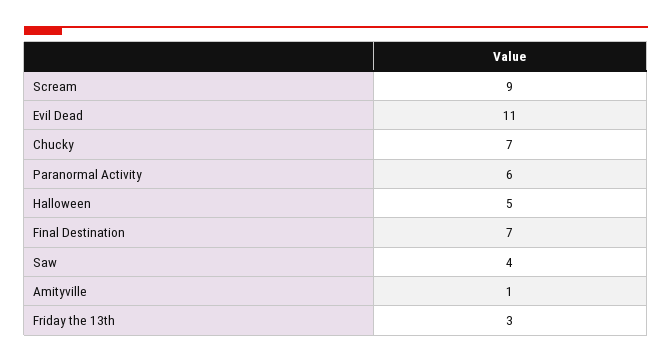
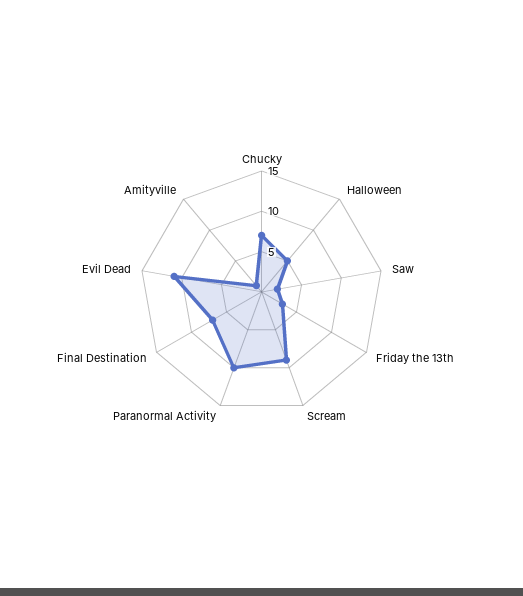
  {
    "Scream": 9,
    "Evil Dead": 11,
    "Chucky": 7,
-   "Paranormal Activity": 6,
+   "Paranormal Activity": 10,
    "Halloween": 5,
    "Final Destination": 7,
-   "Saw": 4,
+   "Saw": 2,
    "Amityville": 1,
    "Friday the 13th": 3
  }

